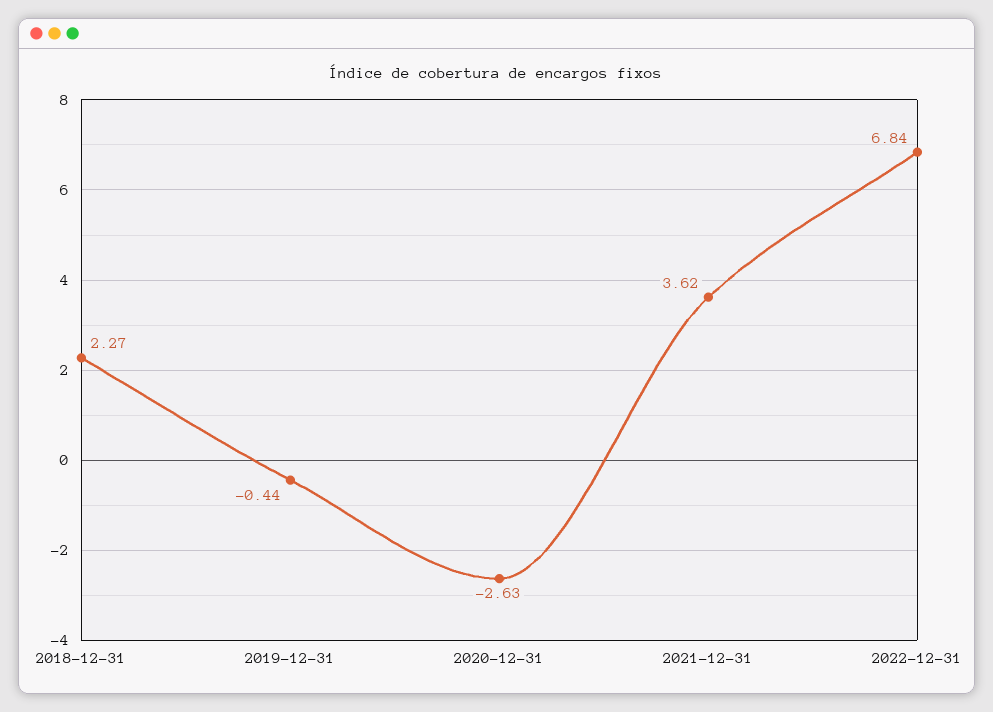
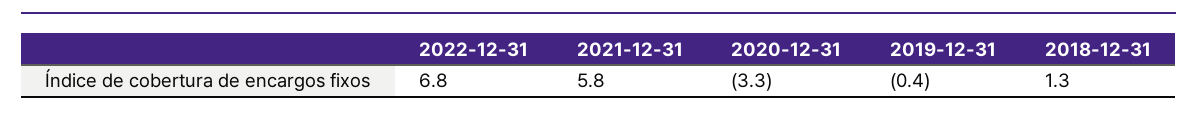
  {
-   "2018-12-31": 2.27,
+   "2018-12-31": 1.3,
    "2019-12-31": -0.44,
-   "2020-12-31": -2.63,
+   "2020-12-31": -3.3,
-   "2021-12-31": 3.62,
+   "2021-12-31": 5.8,
    "2022-12-31": 6.84
  }

